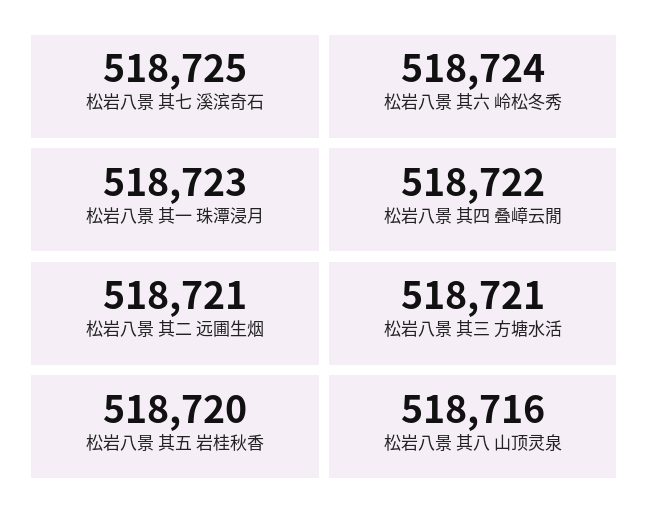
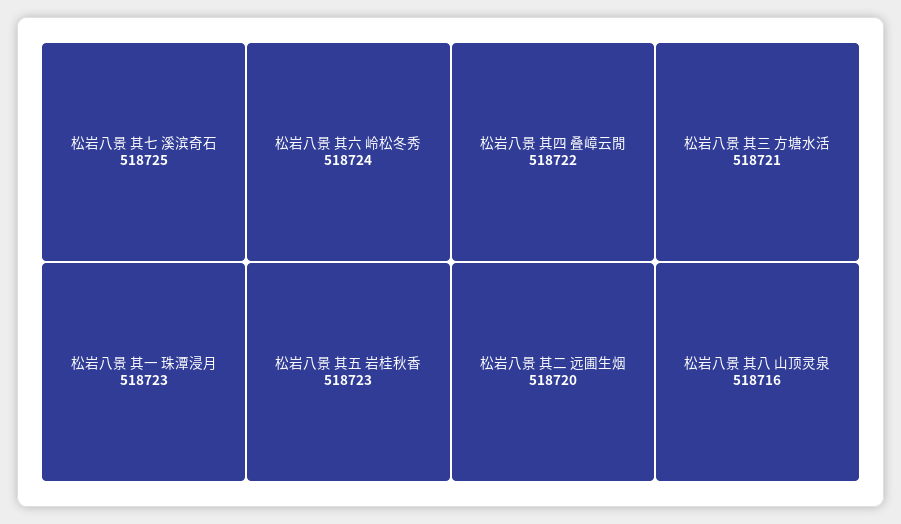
  {
    "松岩八景 其七 溪滨奇石": 518725,
    "松岩八景 其六 岭松冬秀": 518724,
    "松岩八景 其一 珠潭浸月": 518723,
    "松岩八景 其四 叠嶂云閒": 518722,
-   "松岩八景 其二 远圃生烟": 518721,
+   "松岩八景 其二 远圃生烟": 518720,
    "松岩八景 其三 方塘水活": 518721,
-   "松岩八景 其五 岩桂秋香": 518720,
+   "松岩八景 其五 岩桂秋香": 518723,
    "松岩八景 其八 山顶灵泉": 518716
  }

